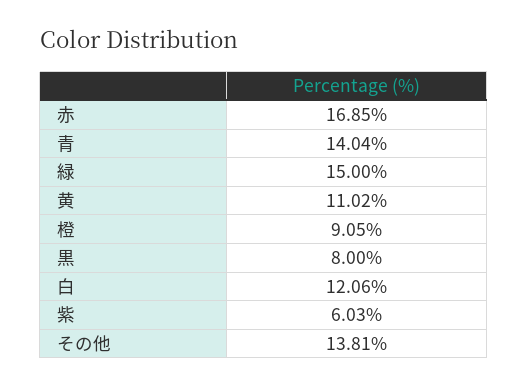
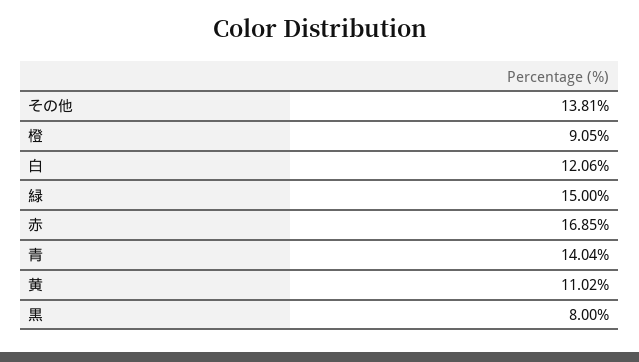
  {
    "赤": 16.85,
    "青": 14.04,
    "緑": 15,
    "黄": 11.02,
    "橙": 9.05,
    "黒": 8,
    "白": 12.06,
-   "紫": 6.03,
    "その他": 13.81
  }

